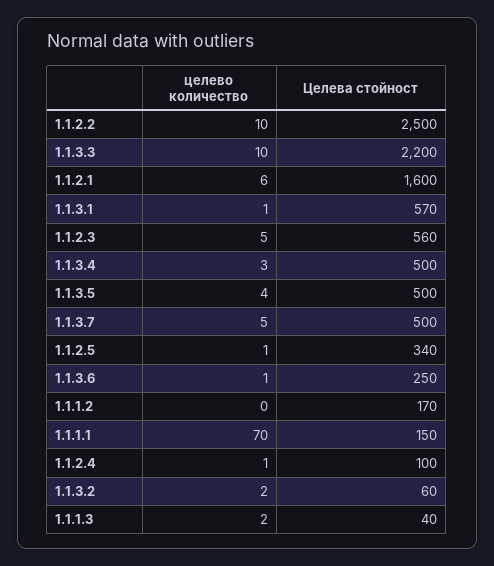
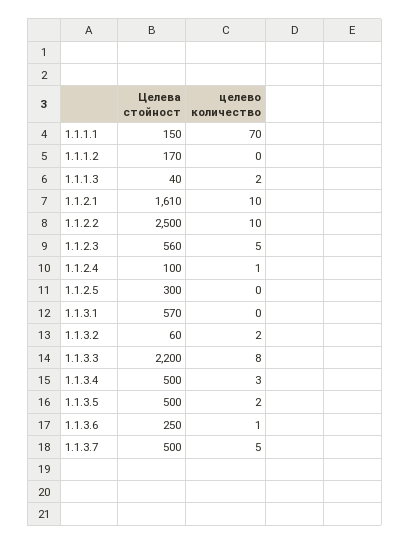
  {
    "целево количество": {
      "1.1.2.2": 10,
-     "1.1.3.3": 10,
+     "1.1.3.3": 8,
-     "1.1.2.1": 6,
+     "1.1.2.1": 10,
-     "1.1.3.1": 1,
+     "1.1.3.1": 0,
      "1.1.2.3": 5,
      "1.1.3.4": 3,
-     "1.1.3.5": 4,
+     "1.1.3.5": 2,
      "1.1.3.7": 5,
-     "1.1.2.5": 1,
+     "1.1.2.5": 0,
      "1.1.3.6": 1,
      "1.1.1.2": 0,
      "1.1.1.1": 70,
      "1.1.2.4": 1,
      "1.1.3.2": 2,
      "1.1.1.3": 2
    },
    "Целева стойност": {
      "1.1.2.2": 2500,
      "1.1.3.3": 2200,
-     "1.1.2.1": 1600,
+     "1.1.2.1": 1610,
      "1.1.3.1": 570,
      "1.1.2.3": 560,
      "1.1.3.4": 500,
      "1.1.3.5": 500,
      "1.1.3.7": 500,
-     "1.1.2.5": 340,
+     "1.1.2.5": 300,
      "1.1.3.6": 250,
      "1.1.1.2": 170,
      "1.1.1.1": 150,
      "1.1.2.4": 100,
      "1.1.3.2": 60,
      "1.1.1.3": 40
    }
  }

